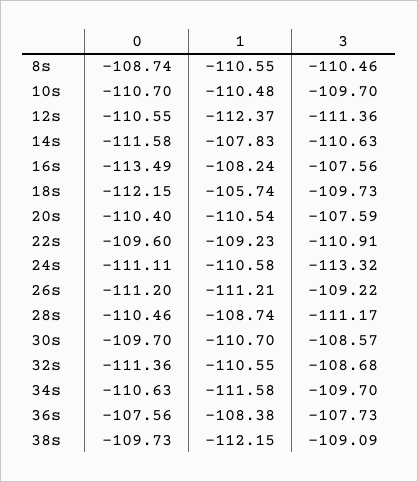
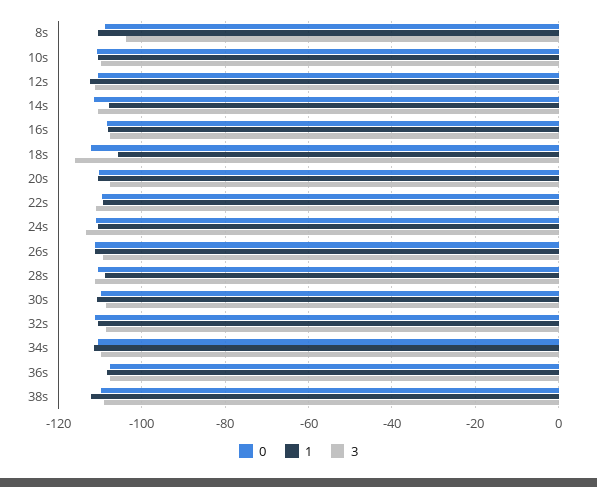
  {
    "0": {
      "8s": -108.74,
      "10s": -110.7,
      "12s": -110.55,
      "14s": -111.58,
-     "16s": -113.49,
+     "16s": -108,
      "18s": -112.15,
      "20s": -110.4,
      "22s": -109.6,
      "24s": -111.11,
      "26s": -111.2,
      "28s": -110.46,
      "30s": -109.7,
      "32s": -111.36,
      "34s": -110.63,
      "36s": -107.56,
      "38s": -109.73
    },
    "1": {
      "8s": -110.55,
      "10s": -110.48,
      "12s": -112.37,
      "14s": -107.83,
      "16s": -108.24,
      "18s": -105.74,
      "20s": -110.54,
      "22s": -109.23,
      "24s": -110.58,
      "26s": -111.21,
      "28s": -108.74,
      "30s": -110.7,
      "32s": -110.55,
      "34s": -111.58,
      "36s": -108.38,
      "38s": -112.15
    },
    "3": {
-     "8s": -110.46,
+     "8s": -104,
      "10s": -109.7,
      "12s": -111.36,
      "14s": -110.63,
      "16s": -107.56,
-     "18s": -109.73,
+     "18s": -116,
      "20s": -107.59,
      "22s": -110.91,
      "24s": -113.32,
      "26s": -109.22,
      "28s": -111.17,
      "30s": -108.57,
      "32s": -108.68,
      "34s": -109.7,
      "36s": -107.73,
      "38s": -109.09
    }
  }

